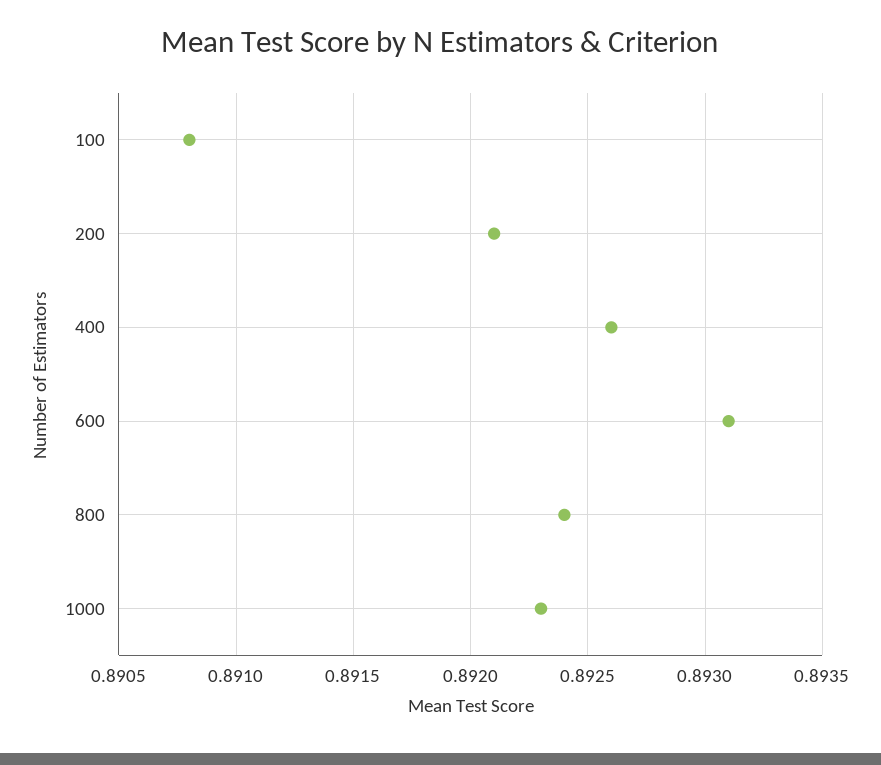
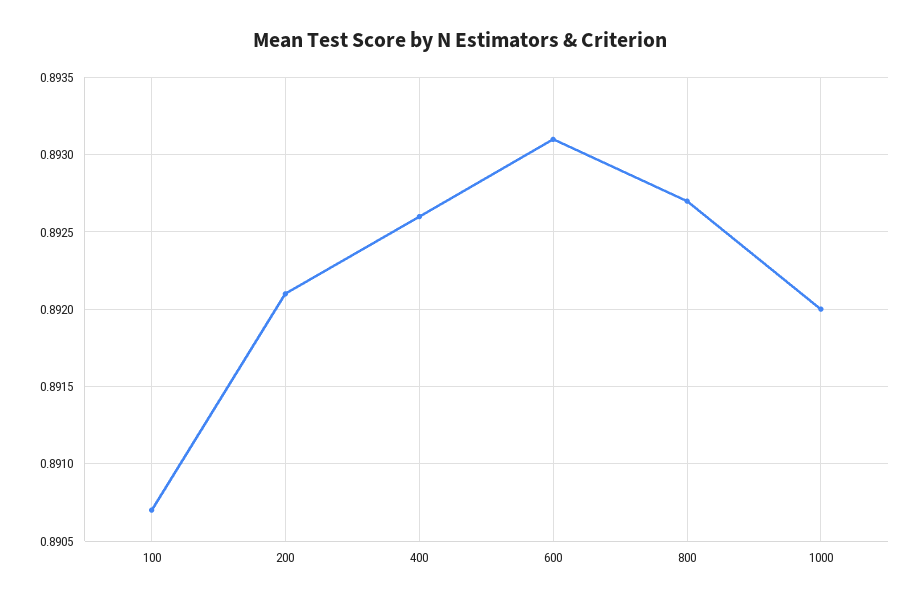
  {
-   "100": 0.8908,
+   "100": 0.8907,
    "200": 0.8921,
    "400": 0.8926,
    "600": 0.8931,
-   "800": 0.8924,
+   "800": 0.8927,
-   "1000": 0.8923
+   "1000": 0.892
  }

